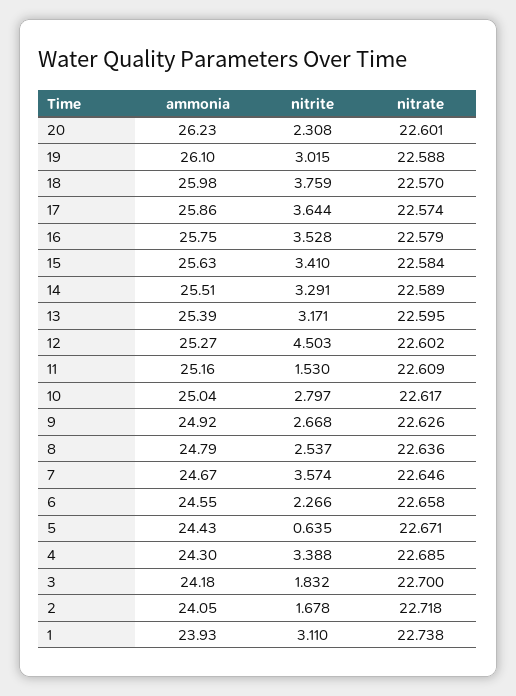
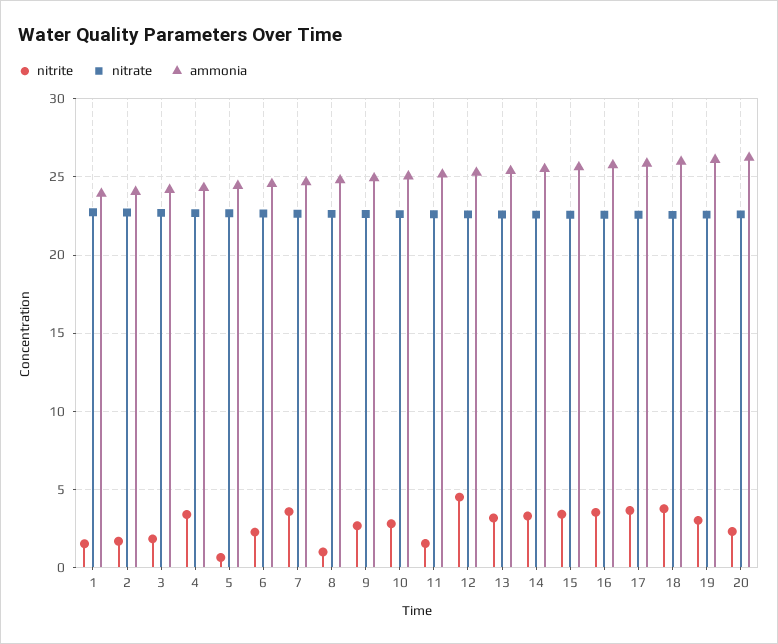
  {
    "ammonia": {
      "20": 26.23,
      "19": 26.1,
      "18": 25.98,
      "17": 25.86,
      "16": 25.75,
      "15": 25.63,
      "14": 25.51,
      "13": 25.39,
      "12": 25.27,
      "11": 25.16,
      "10": 25.04,
      "9": 24.92,
      "8": 24.79,
      "7": 24.67,
      "6": 24.55,
      "5": 24.43,
      "4": 24.3,
      "3": 24.18,
      "2": 24.05,
      "1": 23.93
    },
    "nitrite": {
      "20": 2.308,
      "19": 3.015,
      "18": 3.759,
      "17": 3.644,
      "16": 3.528,
      "15": 3.41,
      "14": 3.291,
      "13": 3.171,
      "12": 4.503,
      "11": 1.53,
      "10": 2.797,
      "9": 2.668,
-     "8": 2.537,
+     "8": 1,
      "7": 3.574,
      "6": 2.266,
      "5": 0.635,
      "4": 3.388,
      "3": 1.832,
      "2": 1.678,
-     "1": 3.11
+     "1": 1.5
    },
    "nitrate": {
      "20": 22.601,
      "19": 22.588,
      "18": 22.57,
      "17": 22.574,
      "16": 22.579,
      "15": 22.584,
      "14": 22.589,
      "13": 22.595,
      "12": 22.602,
      "11": 22.609,
      "10": 22.617,
      "9": 22.626,
      "8": 22.636,
      "7": 22.646,
      "6": 22.658,
      "5": 22.671,
      "4": 22.685,
      "3": 22.7,
      "2": 22.718,
      "1": 22.738
    }
  }

